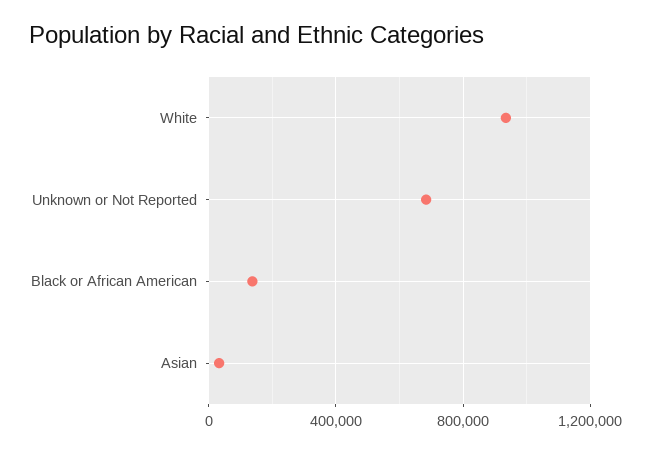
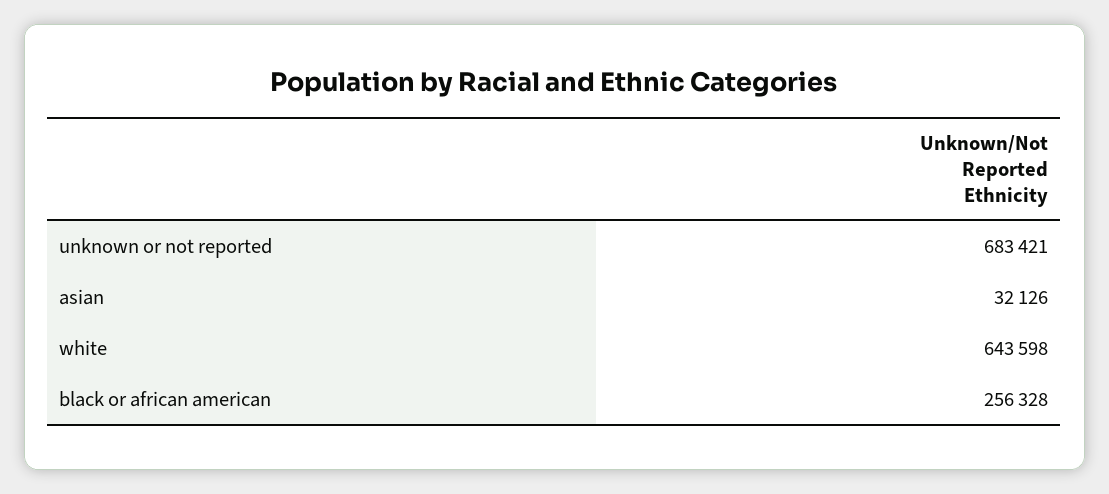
  {
-   "White": 950000,
+   "White": 643598,
    "Unknown or Not Reported": 683421,
-   "Black or African American": 150000,
+   "Black or African American": 256328,
    "Asian": 32126
  }

